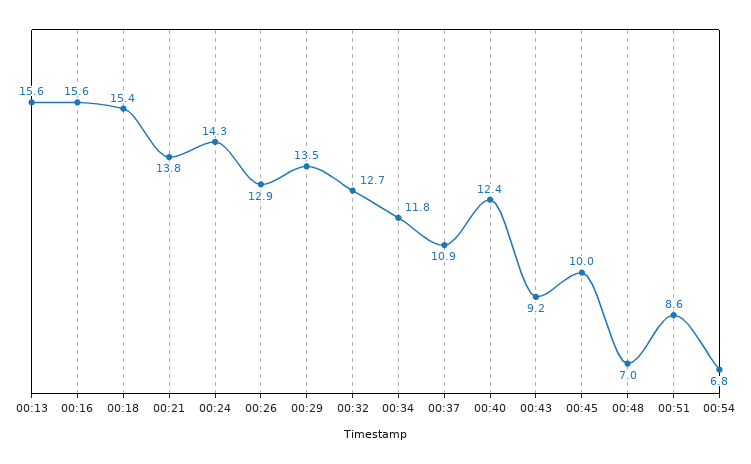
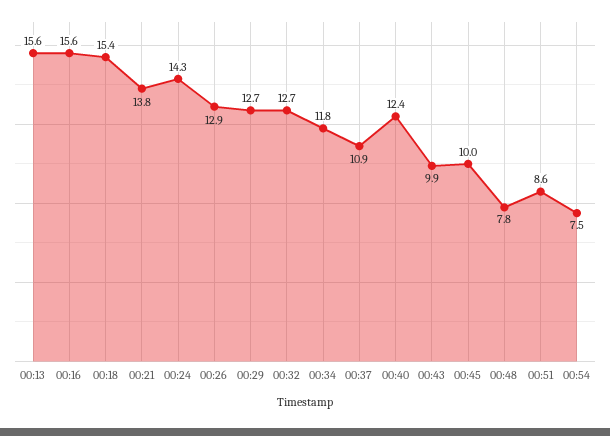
  {
    "00:13": 15.6,
    "00:16": 15.6,
    "00:18": 15.4,
    "00:21": 13.8,
    "00:24": 14.3,
    "00:26": 12.9,
-   "00:29": 13.5,
+   "00:29": 12.7,
    "00:32": 12.7,
    "00:34": 11.8,
    "00:37": 10.9,
    "00:40": 12.4,
-   "00:43": 9.2,
+   "00:43": 9.9,
    "00:45": 10,
-   "00:48": 7,
+   "00:48": 7.8,
    "00:51": 8.6,
-   "00:54": 6.8
+   "00:54": 7.5
  }

